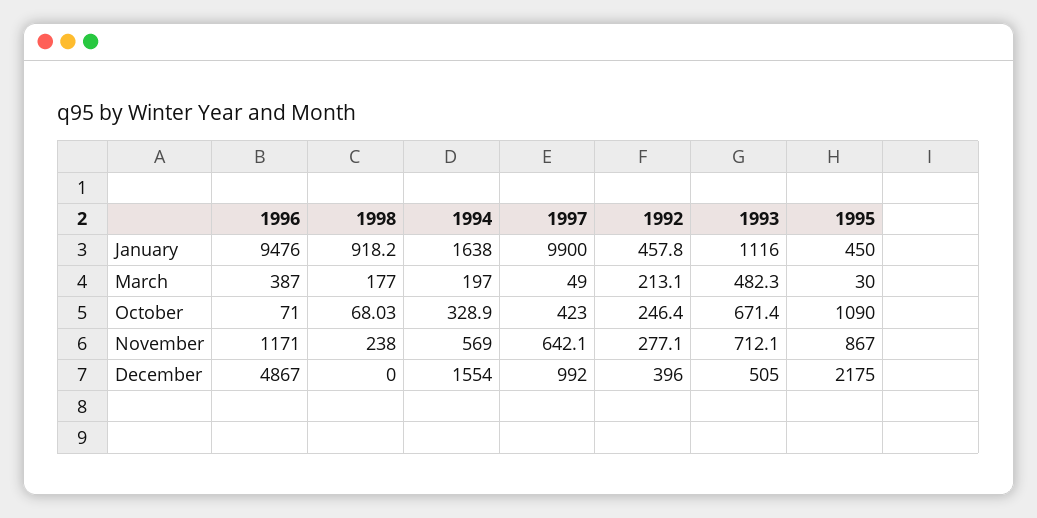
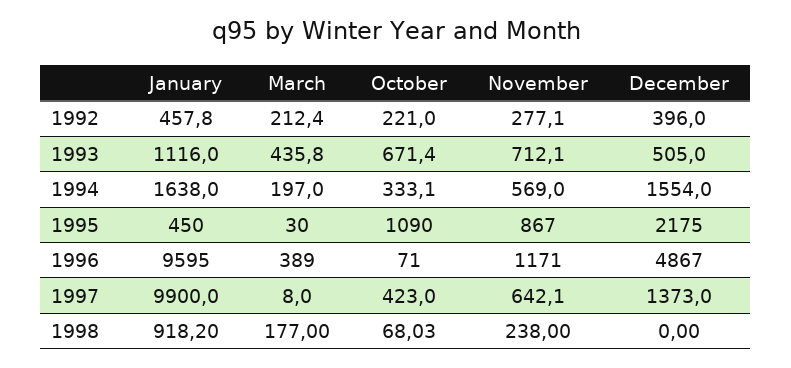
  {
    "1996": {
-     "January": 9476,
+     "January": 9595,
-     "March": 387,
+     "March": 389,
      "October": 71,
      "November": 1171,
      "December": 4867
    },
    "1998": {
      "January": 918.2,
      "March": 177,
      "October": 68.03,
      "November": 238,
      "December": 0
    },
    "1994": {
      "January": 1638,
      "March": 197,
-     "October": 328.9,
+     "October": 333.1,
      "November": 569,
      "December": 1554
    },
    "1997": {
      "January": 9900,
-     "March": 49,
+     "March": 8,
      "October": 423,
      "November": 642.1,
-     "December": 992
+     "December": 1373
    },
    "1992": {
      "January": 457.8,
-     "March": 213.1,
+     "March": 212.4,
-     "October": 246.4,
+     "October": 221,
      "November": 277.1,
      "December": 396
    },
    "1993": {
      "January": 1116,
-     "March": 482.3,
+     "March": 435.8,
      "October": 671.4,
      "November": 712.1,
      "December": 505
    },
    "1995": {
      "January": 450,
      "March": 30,
      "October": 1090,
      "November": 867,
      "December": 2175
    }
  }

